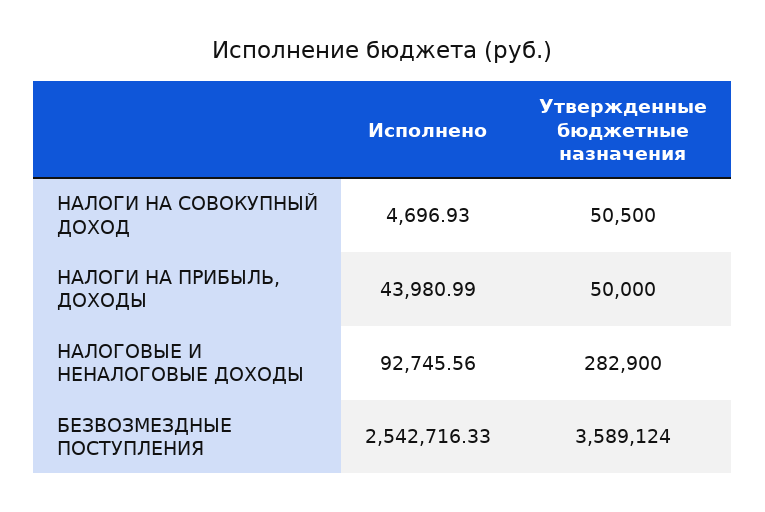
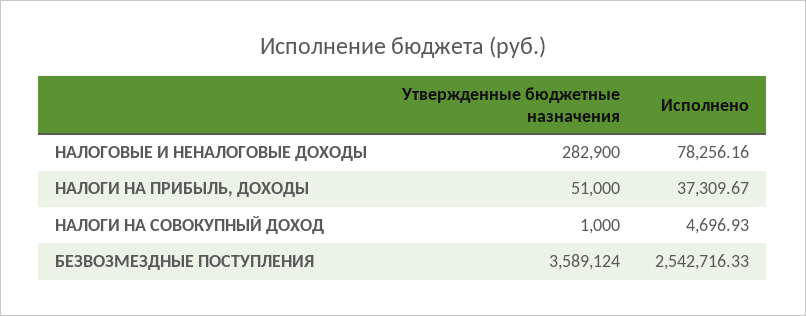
  {
    "Исполнено": {
      "НАЛОГИ НА СОВОКУПНЫЙ ДОХОД": 4696.93,
-     "НАЛОГИ НА ПРИБЫЛЬ, ДОХОДЫ": 43980.99,
+     "НАЛОГИ НА ПРИБЫЛЬ, ДОХОДЫ": 37309.67,
-     "НАЛОГОВЫЕ И НЕНАЛОГОВЫЕ ДОХОДЫ": 92745.56,
+     "НАЛОГОВЫЕ И НЕНАЛОГОВЫЕ ДОХОДЫ": 78256.16,
      "БЕЗВОЗМЕЗДНЫЕ ПОСТУПЛЕНИЯ": 2542716.33
    },
    "Утвержденные бюджетные назначения": {
-     "НАЛОГИ НА СОВОКУПНЫЙ ДОХОД": 50500,
+     "НАЛОГИ НА СОВОКУПНЫЙ ДОХОД": 1000,
-     "НАЛОГИ НА ПРИБЫЛЬ, ДОХОДЫ": 50000,
+     "НАЛОГИ НА ПРИБЫЛЬ, ДОХОДЫ": 51000,
      "НАЛОГОВЫЕ И НЕНАЛОГОВЫЕ ДОХОДЫ": 282900,
      "БЕЗВОЗМЕЗДНЫЕ ПОСТУПЛЕНИЯ": 3589124
    }
  }

